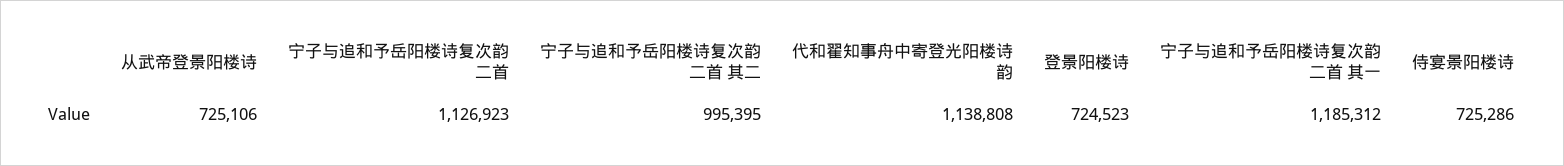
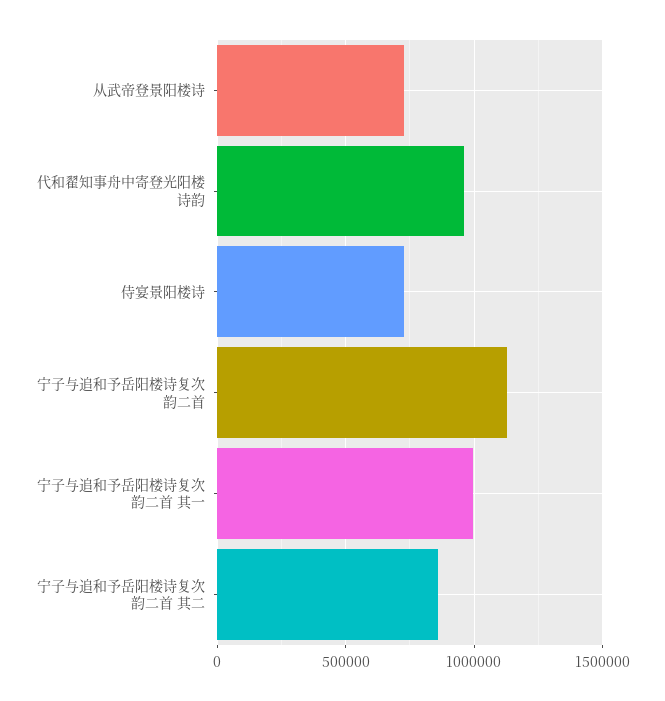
  {
    "从武帝登景阳楼诗": 725106,
    "宁子与追和予岳阳楼诗复次韵二首": 1126923,
-   "宁子与追和予岳阳楼诗复次韵二首 其二": 995395,
+   "宁子与追和予岳阳楼诗复次韵二首 其二": 850000,
-   "代和翟知事舟中寄登光阳楼诗韵": 1138808,
+   "代和翟知事舟中寄登光阳楼诗韵": 950000,
-   "登景阳楼诗": 724523,
-   "宁子与追和予岳阳楼诗复次韵二首 其一": 1185312,
+   "宁子与追和予岳阳楼诗复次韵二首 其一": 1000000,
    "侍宴景阳楼诗": 725286
  }

